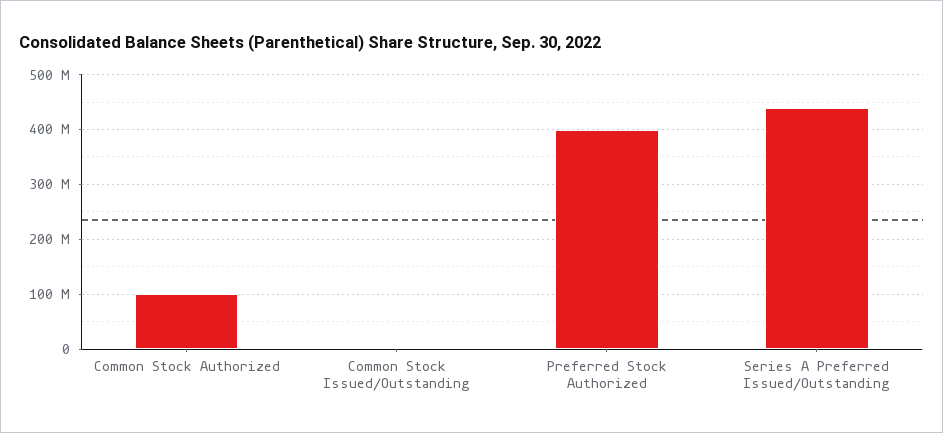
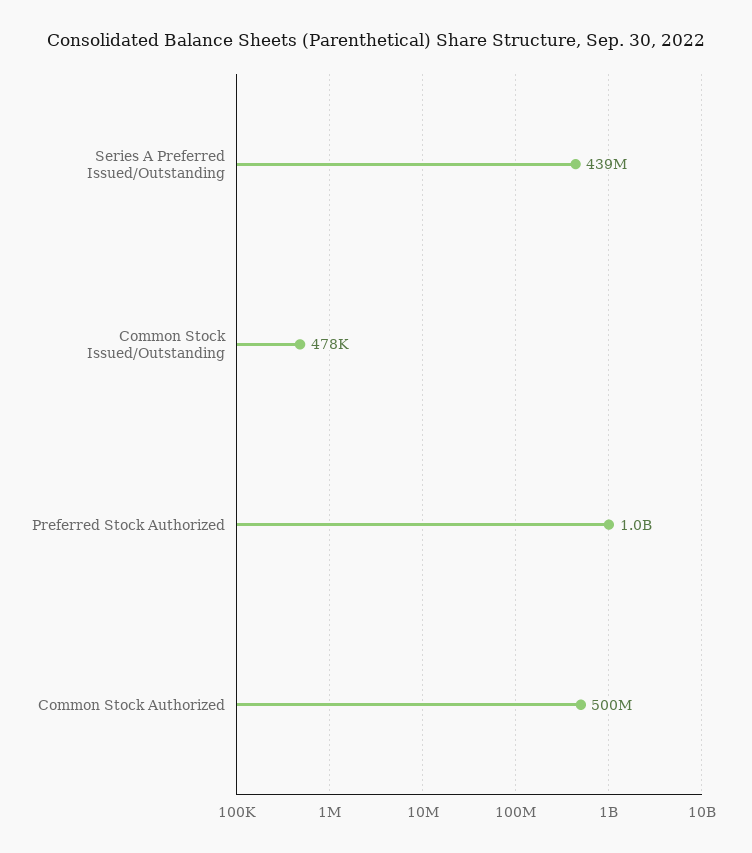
  {
-   "Common Stock Authorized": 100000000,
+   "Common Stock Authorized": 500000000,
    "Common Stock Issued/Outstanding": 478000,
-   "Preferred Stock Authorized": 400000000,
+   "Preferred Stock Authorized": 1000000000,
    "Series A Preferred Issued/Outstanding": 439000000
  }

